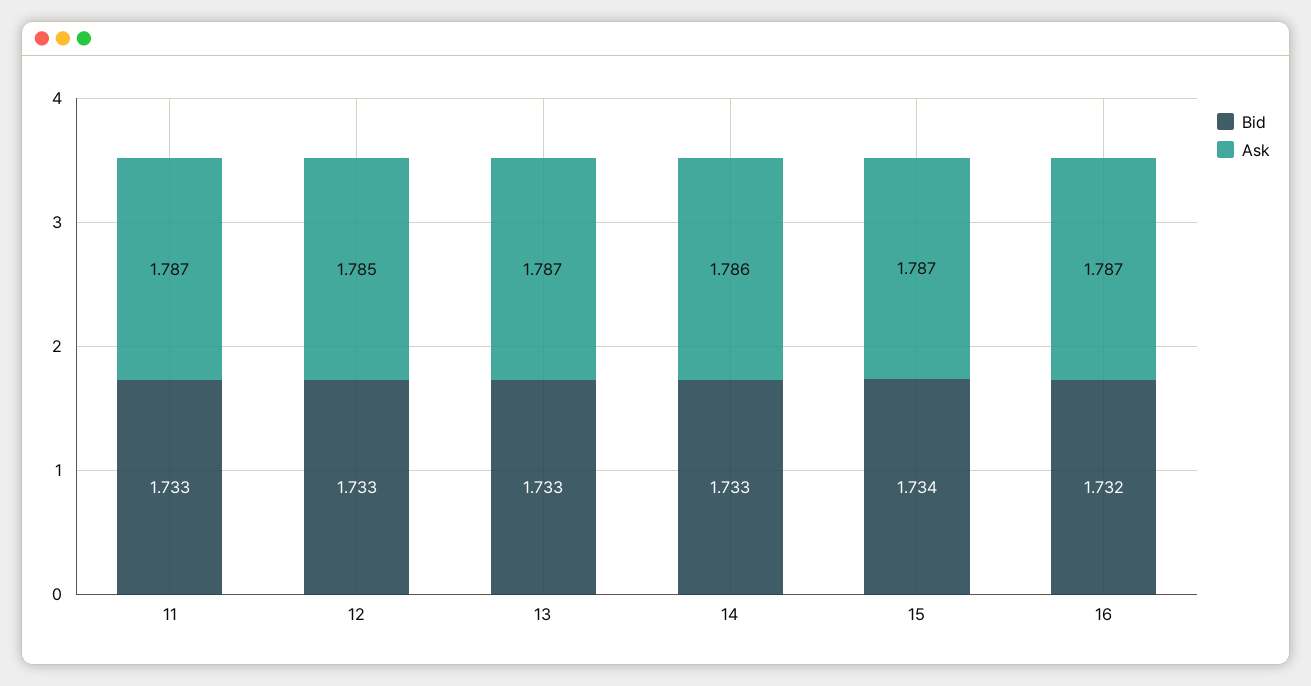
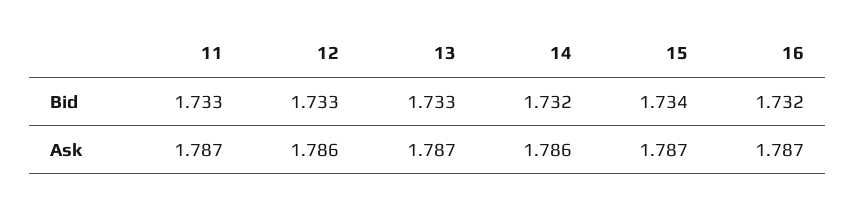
  {
    "Bid": {
      "11": 1.733,
      "12": 1.733,
      "13": 1.733,
-     "14": 1.733,
+     "14": 1.732,
      "15": 1.734,
      "16": 1.732
    },
    "Ask": {
      "11": 1.787,
-     "12": 1.785,
+     "12": 1.786,
      "13": 1.787,
      "14": 1.786,
      "15": 1.787,
      "16": 1.787
    }
  }

